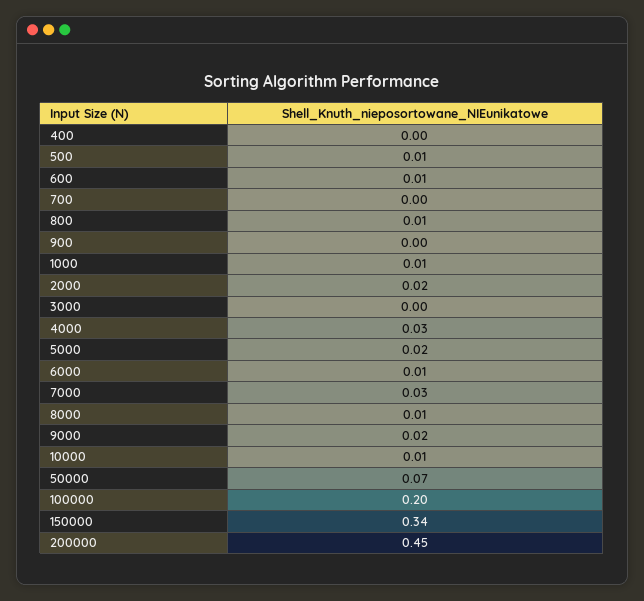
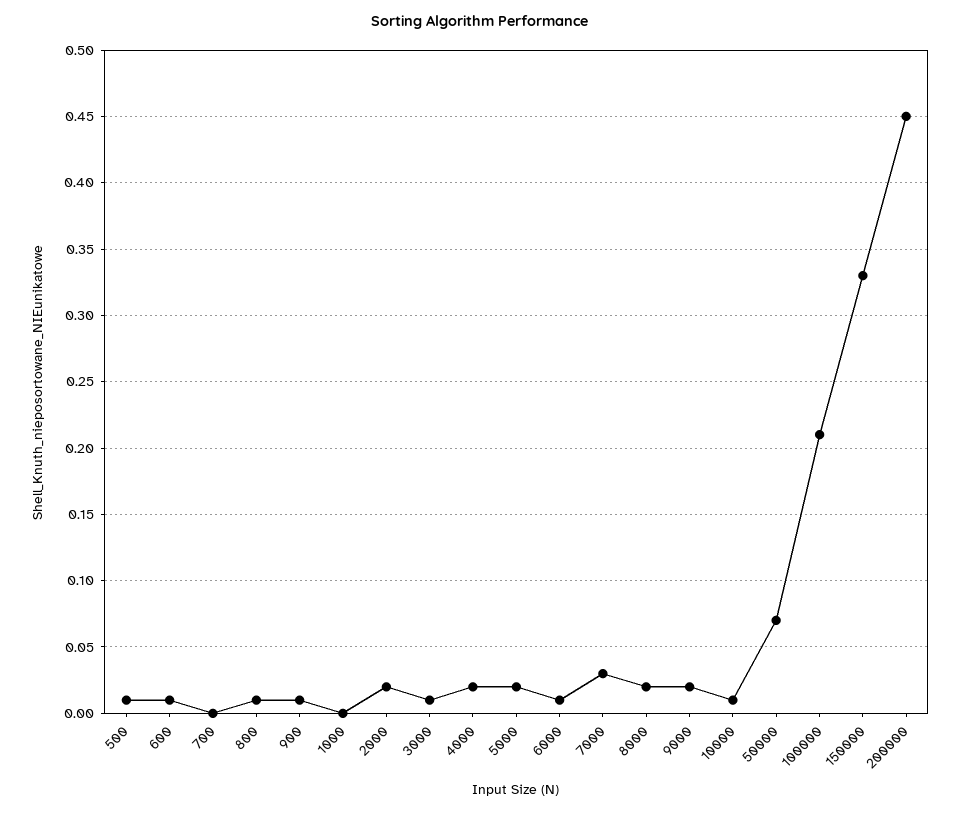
  {
-   "400": 0,
    "500": 0.01,
    "600": 0.01,
    "700": 0,
    "800": 0.01,
-   "900": 0,
+   "900": 0.01,
-   "1000": 0.01,
+   "1000": 0,
    "2000": 0.02,
-   "3000": 0,
+   "3000": 0.01,
-   "4000": 0.03,
+   "4000": 0.02,
    "5000": 0.02,
    "6000": 0.01,
    "7000": 0.03,
-   "8000": 0.01,
+   "8000": 0.02,
    "9000": 0.02,
    "10000": 0.01,
    "50000": 0.07,
-   "100000": 0.2,
+   "100000": 0.21,
-   "150000": 0.34,
+   "150000": 0.33,
    "200000": 0.45
  }

